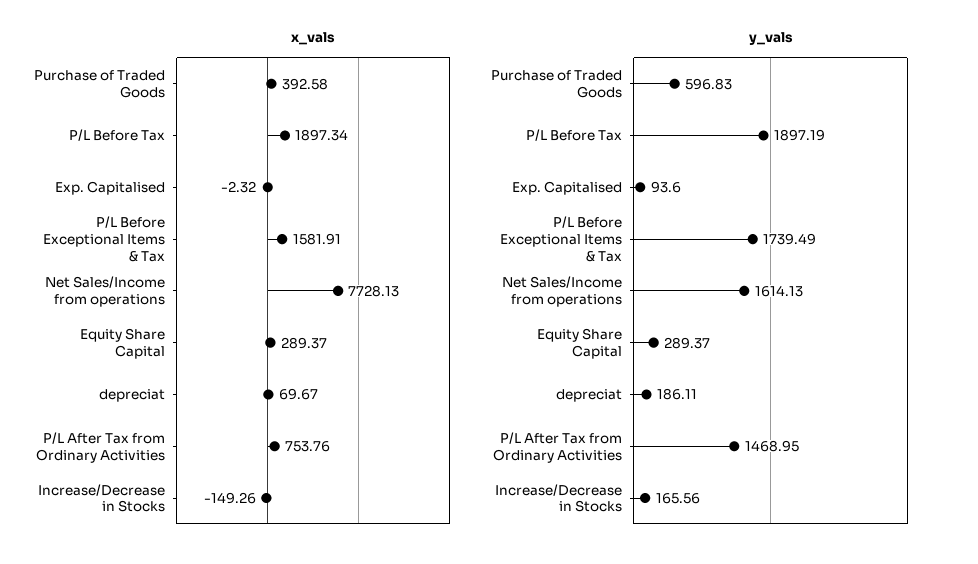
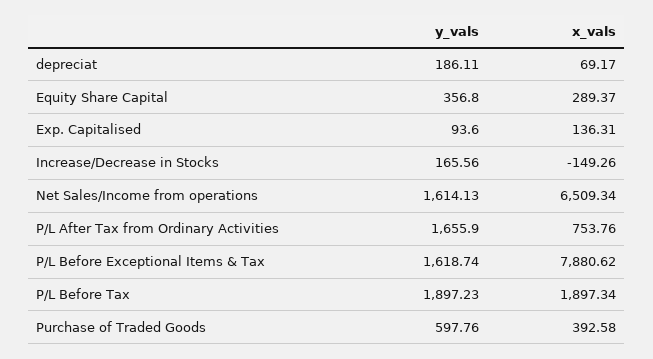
  {
    "x_vals": {
      "Purchase of Traded Goods": 392.58,
      "P/L Before Tax": 1897.34,
-     "Exp. Capitalised": -2.32,
+     "Exp. Capitalised": 136.31,
-     "P/L Before Exceptional Items & Tax": 1581.91,
+     "P/L Before Exceptional Items & Tax": 7880.62,
-     "Net Sales/Income from operations": 7728.13,
+     "Net Sales/Income from operations": 6509.34,
      "Equity Share Capital": 289.37,
-     "depreciat": 69.67,
+     "depreciat": 69.17,
      "P/L After Tax from Ordinary Activities": 753.76,
      "Increase/Decrease in Stocks": -149.26
    },
    "y_vals": {
-     "Purchase of Traded Goods": 596.83,
+     "Purchase of Traded Goods": 597.76,
-     "P/L Before Tax": 1897.19,
+     "P/L Before Tax": 1897.23,
      "Exp. Capitalised": 93.6,
-     "P/L Before Exceptional Items & Tax": 1739.49,
+     "P/L Before Exceptional Items & Tax": 1618.74,
      "Net Sales/Income from operations": 1614.13,
-     "Equity Share Capital": 289.37,
+     "Equity Share Capital": 356.8,
      "depreciat": 186.11,
-     "P/L After Tax from Ordinary Activities": 1468.95,
+     "P/L After Tax from Ordinary Activities": 1655.9,
      "Increase/Decrease in Stocks": 165.56
    }
  }

